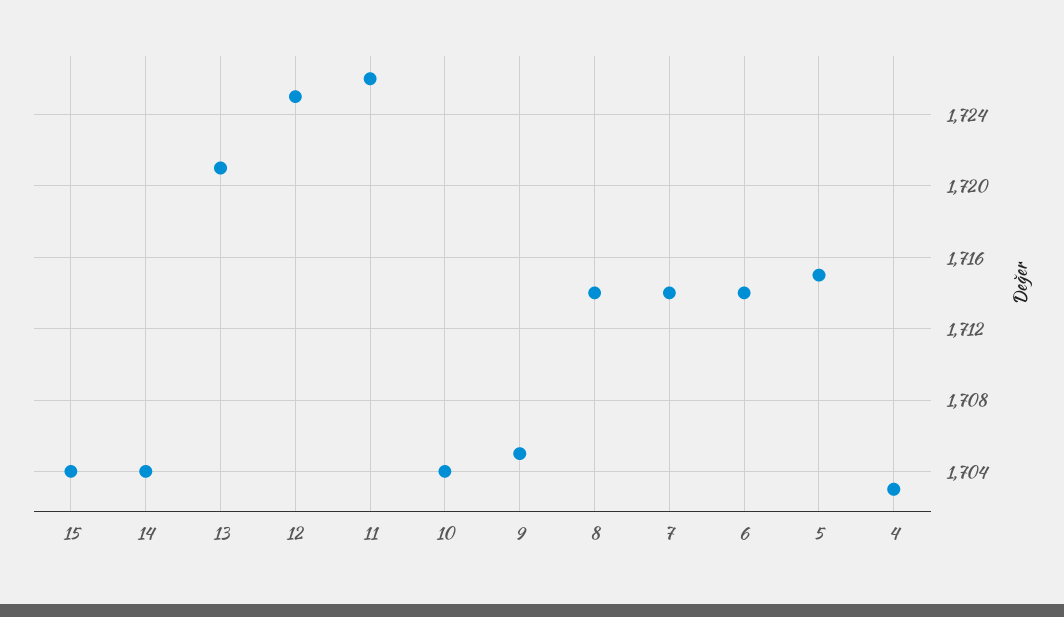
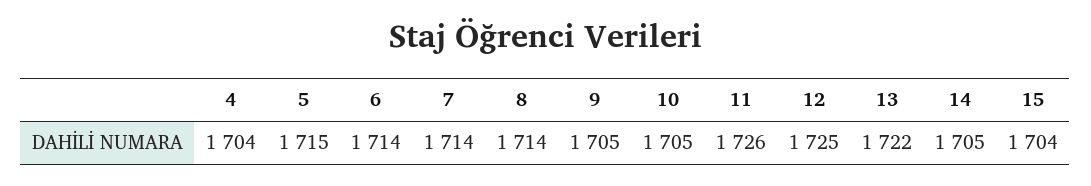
  {
    "15": 1704,
-   "14": 1704,
+   "14": 1705,
-   "13": 1721,
+   "13": 1722,
    "12": 1725,
    "11": 1726,
-   "10": 1704,
+   "10": 1705,
    "9": 1705,
    "8": 1714,
    "7": 1714,
    "6": 1714,
    "5": 1715,
-   "4": 1703
+   "4": 1704
  }

